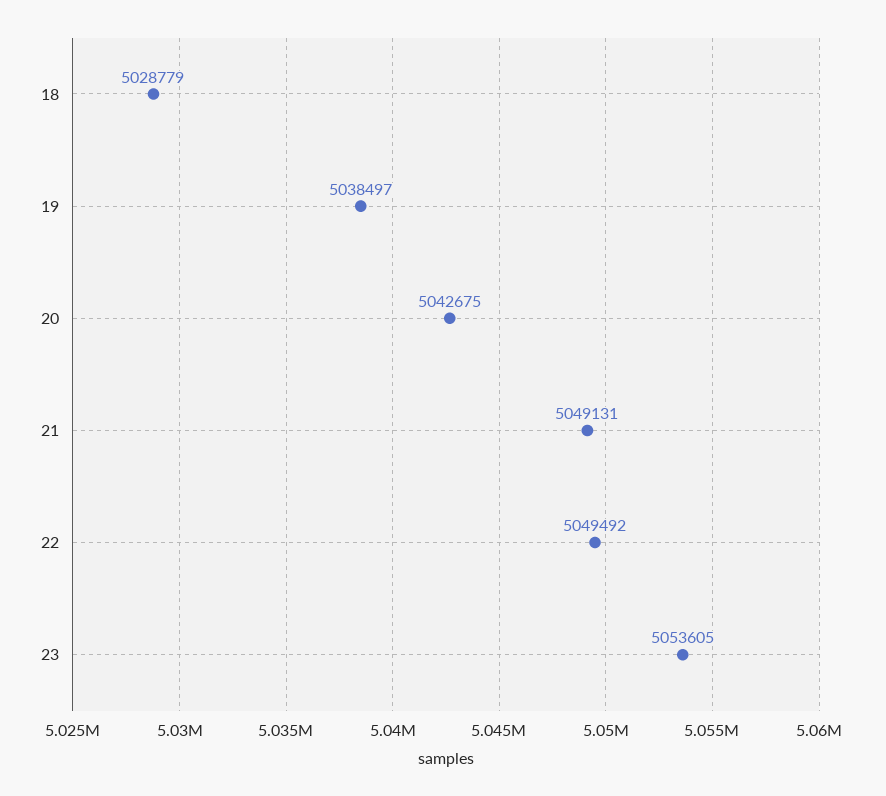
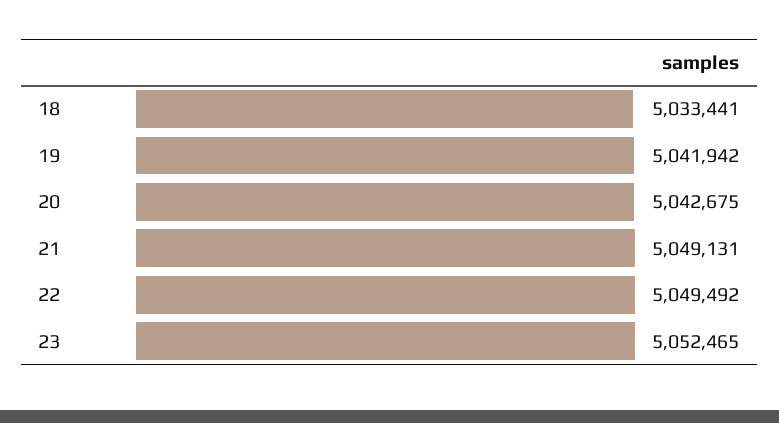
  {
-   "18": 5028779,
+   "18": 5033441,
-   "19": 5038497,
+   "19": 5041942,
    "20": 5042675,
    "21": 5049131,
    "22": 5049492,
-   "23": 5053605
+   "23": 5052465
  }

